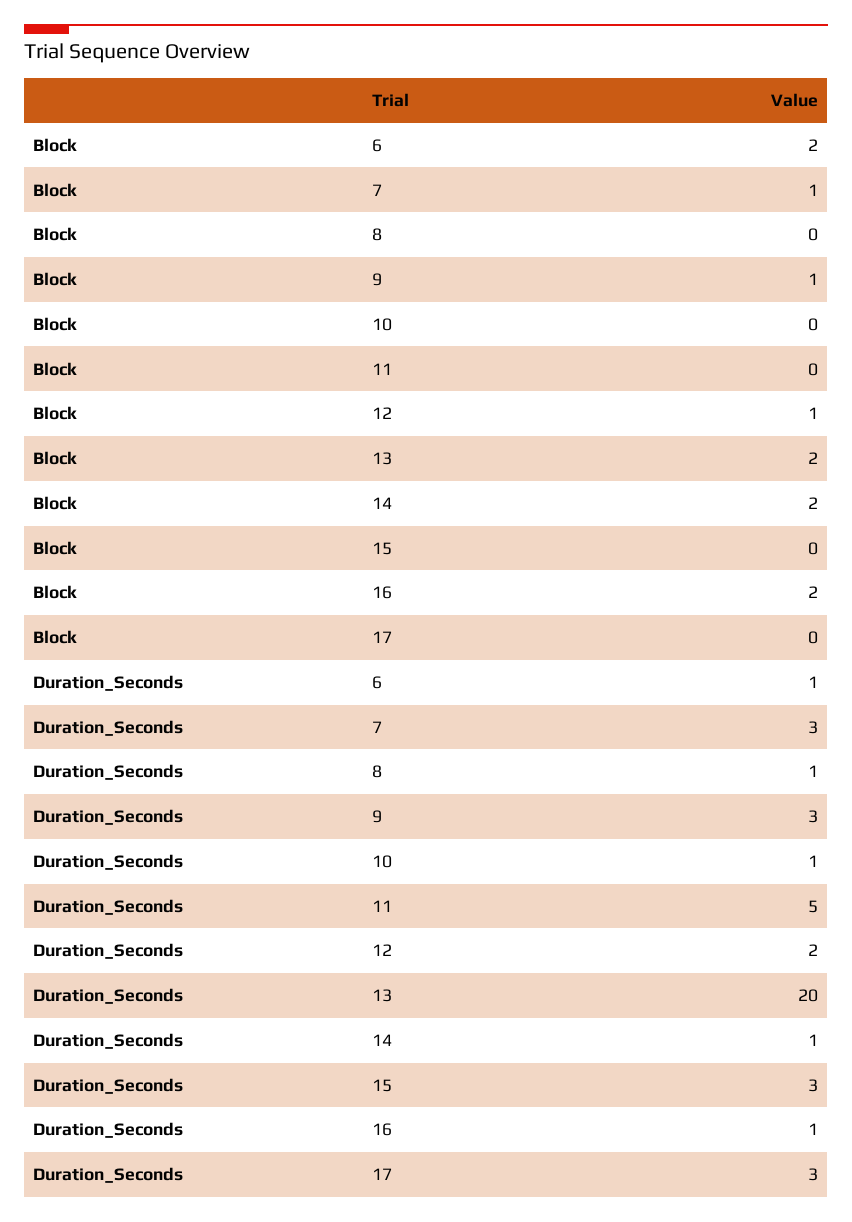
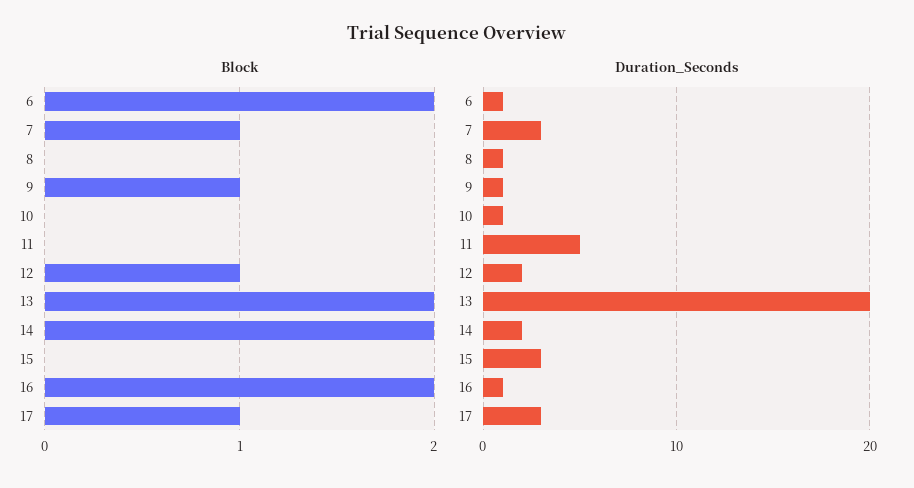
  {
    "Block": {
      "6": 2,
      "7": 1,
      "8": 0,
      "9": 1,
      "10": 0,
      "11": 0,
      "12": 1,
      "13": 2,
      "14": 2,
      "15": 0,
      "16": 2,
-     "17": 0
+     "17": 1
    },
    "Duration_Seconds": {
      "6": 1,
      "7": 3,
      "8": 1,
-     "9": 3,
+     "9": 1,
      "10": 1,
      "11": 5,
      "12": 2,
      "13": 20,
-     "14": 1,
+     "14": 2,
      "15": 3,
      "16": 1,
      "17": 3
    }
  }

